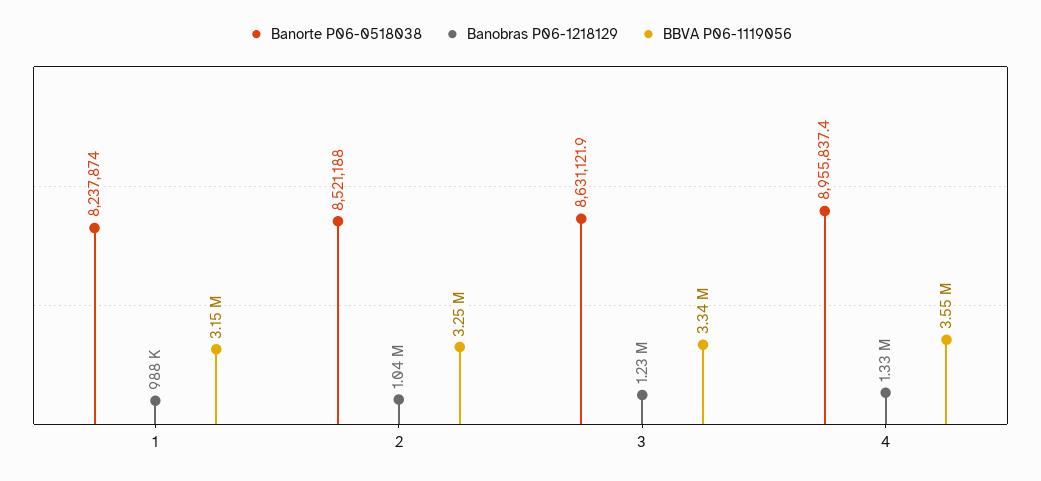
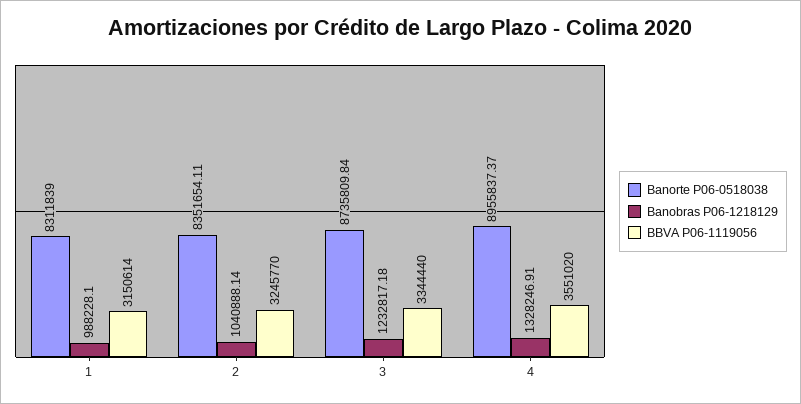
  {
    "Banorte P06-0518038": {
-     "1": 8237874,
+     "1": 8311839,
-     "2": 8521188,
+     "2": 8351654.11,
-     "3": 8631121.9,
+     "3": 8735809.84,
      "4": 8955837.37
    },
    "Banobras P06-1218129": {
      "1": 988228.1,
      "2": 1040888.14,
      "3": 1232817.18,
      "4": 1328246.91
    },
    "BBVA P06-1119056": {
      "1": 3150614,
      "2": 3245770,
      "3": 3344440,
      "4": 3551020
    }
  }

